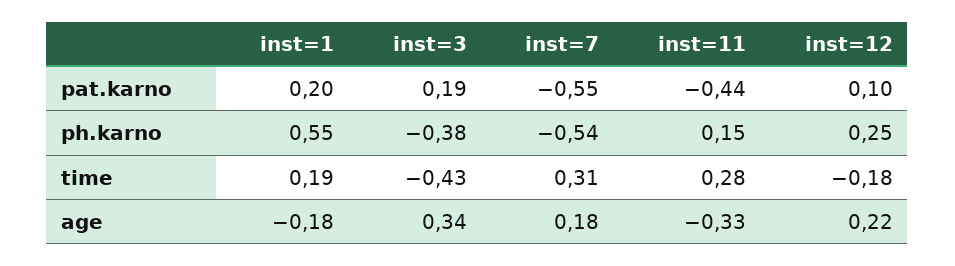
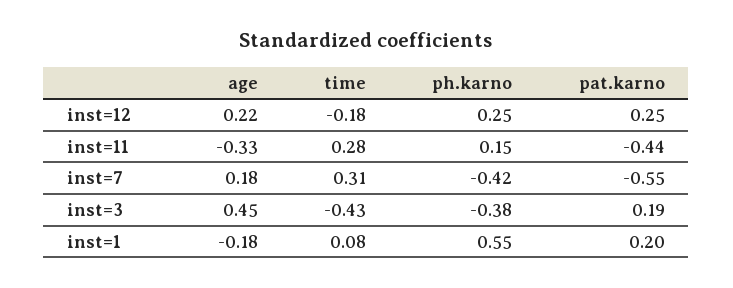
  {
    "inst=1": {
      "pat.karno": 0.2,
      "ph.karno": 0.55,
-     "time": 0.19,
+     "time": 0.08,
      "age": -0.18
    },
    "inst=3": {
      "pat.karno": 0.19,
      "ph.karno": -0.38,
      "time": -0.43,
-     "age": 0.34
+     "age": 0.45
    },
    "inst=7": {
      "pat.karno": -0.55,
-     "ph.karno": -0.54,
+     "ph.karno": -0.42,
      "time": 0.31,
      "age": 0.18
    },
    "inst=11": {
      "pat.karno": -0.44,
      "ph.karno": 0.15,
      "time": 0.28,
      "age": -0.33
    },
    "inst=12": {
-     "pat.karno": 0.1,
+     "pat.karno": 0.25,
      "ph.karno": 0.25,
      "time": -0.18,
      "age": 0.22
    }
  }

